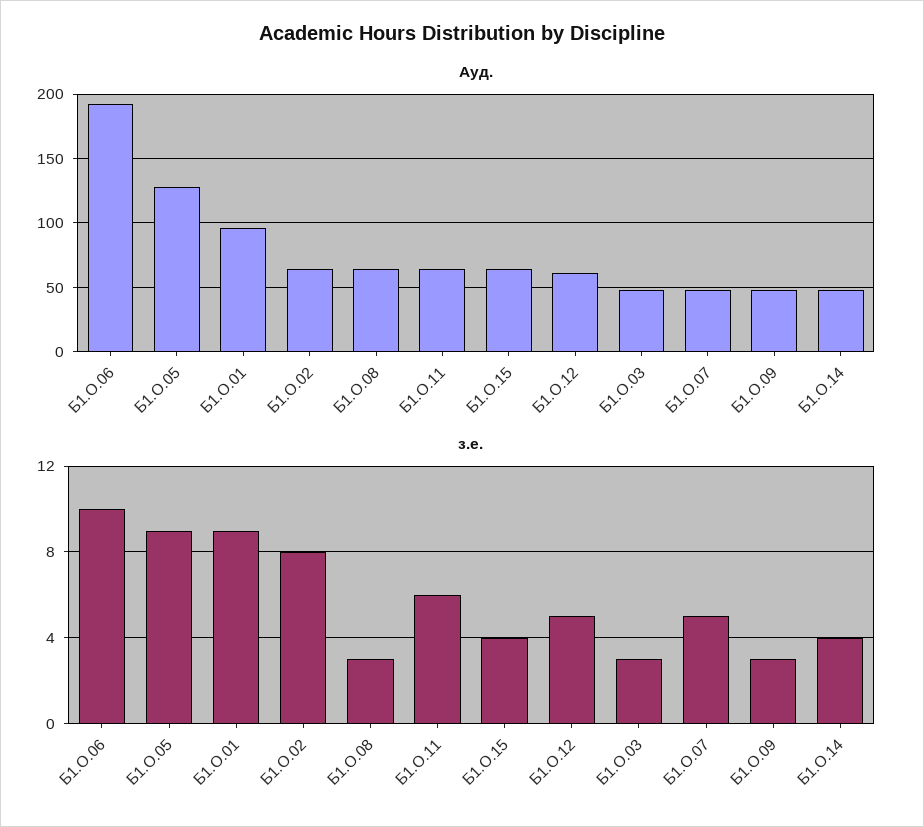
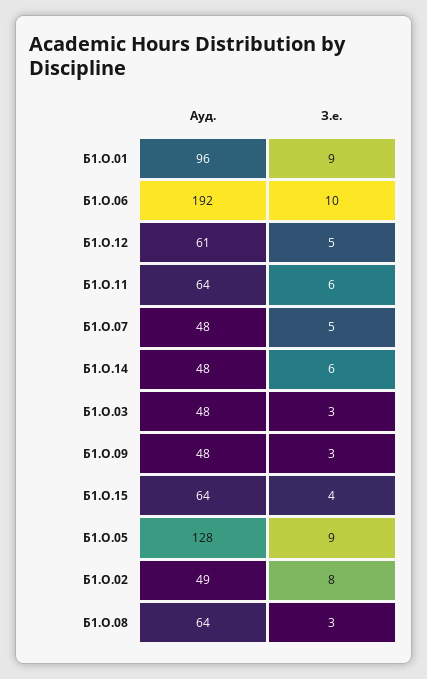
  {
    "Ауд.": {
      "Б1.О.06": 192,
      "Б1.О.05": 128,
      "Б1.О.01": 96,
-     "Б1.О.02": 65,
+     "Б1.О.02": 49,
      "Б1.О.08": 64,
      "Б1.О.11": 64,
      "Б1.О.15": 64,
      "Б1.О.12": 61,
      "Б1.О.03": 48,
      "Б1.О.07": 48,
      "Б1.О.09": 48,
      "Б1.О.14": 48
    },
    "з.е.": {
      "Б1.О.06": 10,
      "Б1.О.05": 9,
      "Б1.О.01": 9,
      "Б1.О.02": 8,
      "Б1.О.08": 3,
      "Б1.О.11": 6,
      "Б1.О.15": 4,
      "Б1.О.12": 5,
      "Б1.О.03": 3,
      "Б1.О.07": 5,
      "Б1.О.09": 3,
-     "Б1.О.14": 4
+     "Б1.О.14": 6
    }
  }

